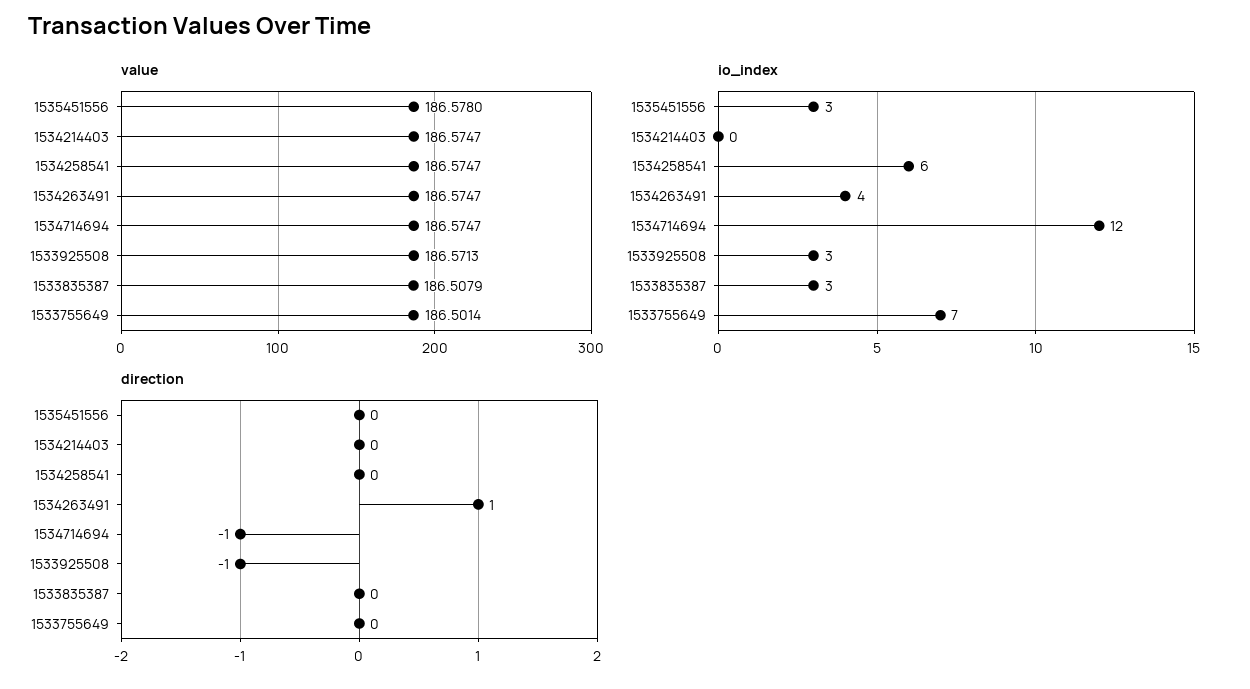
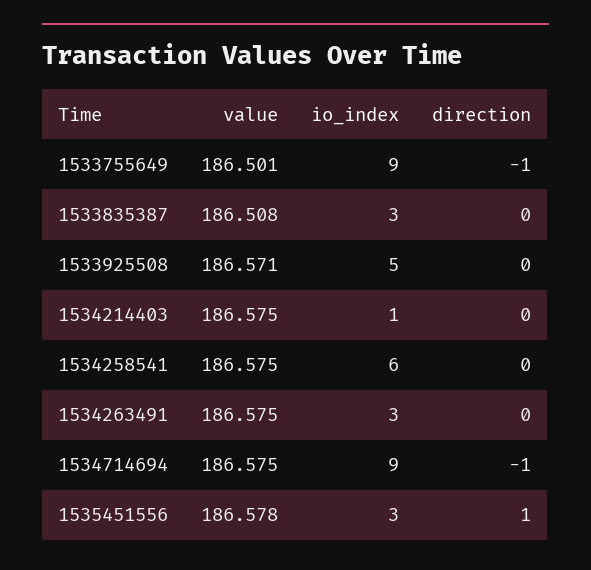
  {
    "value": {
      "1535451556": 186.578,
      "1534214403": 186.5747,
      "1534258541": 186.5747,
      "1534263491": 186.5747,
      "1534714694": 186.5747,
      "1533925508": 186.5713,
      "1533835387": 186.5079,
      "1533755649": 186.5014
    },
    "io_index": {
      "1535451556": 3,
-     "1534214403": 0,
+     "1534214403": 1,
      "1534258541": 6,
-     "1534263491": 4,
+     "1534263491": 3,
-     "1534714694": 12,
+     "1534714694": 9,
-     "1533925508": 3,
+     "1533925508": 5,
      "1533835387": 3,
-     "1533755649": 7
+     "1533755649": 9
    },
    "direction": {
-     "1535451556": 0,
+     "1535451556": 1,
      "1534214403": 0,
      "1534258541": 0,
-     "1534263491": 1,
+     "1534263491": 0,
      "1534714694": -1,
-     "1533925508": -1,
+     "1533925508": 0,
      "1533835387": 0,
-     "1533755649": 0
+     "1533755649": -1
    }
  }

